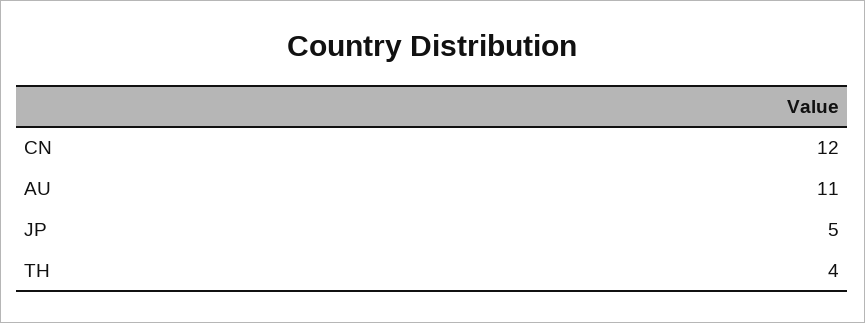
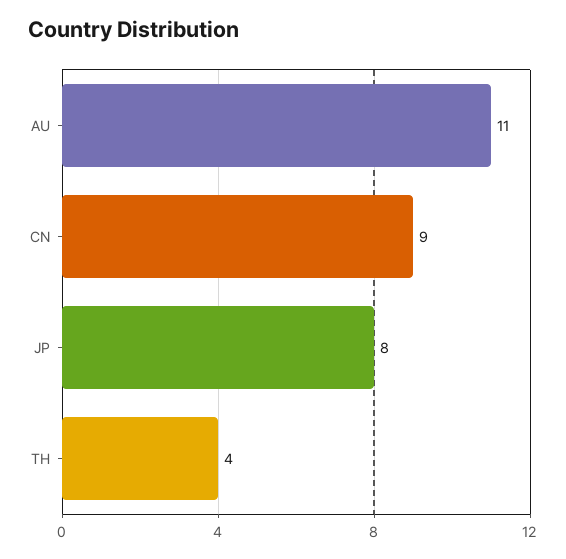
  {
-   "CN": 12,
+   "CN": 9,
    "AU": 11,
-   "JP": 5,
+   "JP": 8,
    "TH": 4
  }

